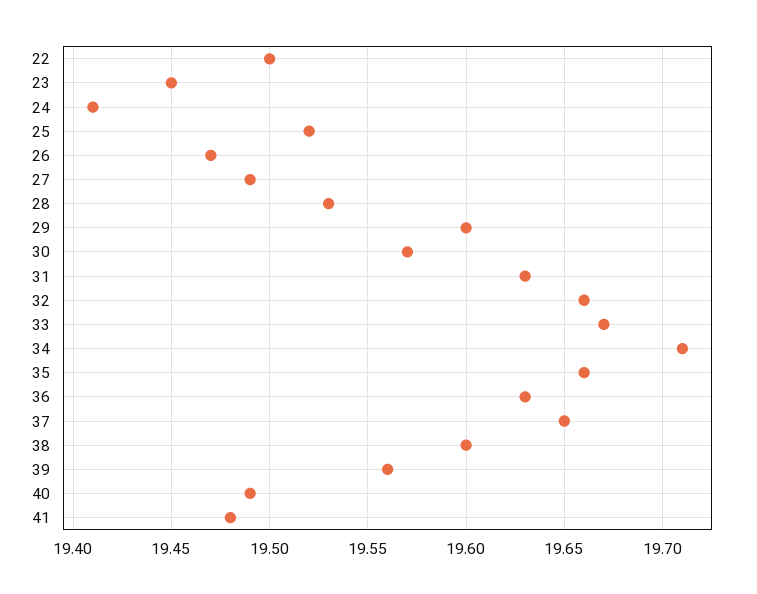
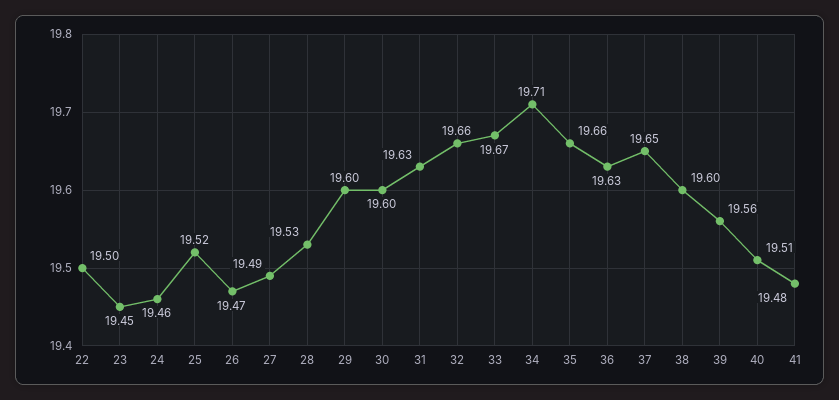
  {
    "22": 19.5,
    "23": 19.45,
-   "24": 19.41,
+   "24": 19.46,
    "25": 19.52,
    "26": 19.47,
    "27": 19.49,
    "28": 19.53,
    "29": 19.6,
-   "30": 19.57,
+   "30": 19.6,
    "31": 19.63,
    "32": 19.66,
    "33": 19.67,
    "34": 19.71,
    "35": 19.66,
    "36": 19.63,
    "37": 19.65,
    "38": 19.6,
    "39": 19.56,
-   "40": 19.49,
+   "40": 19.51,
    "41": 19.48
  }

